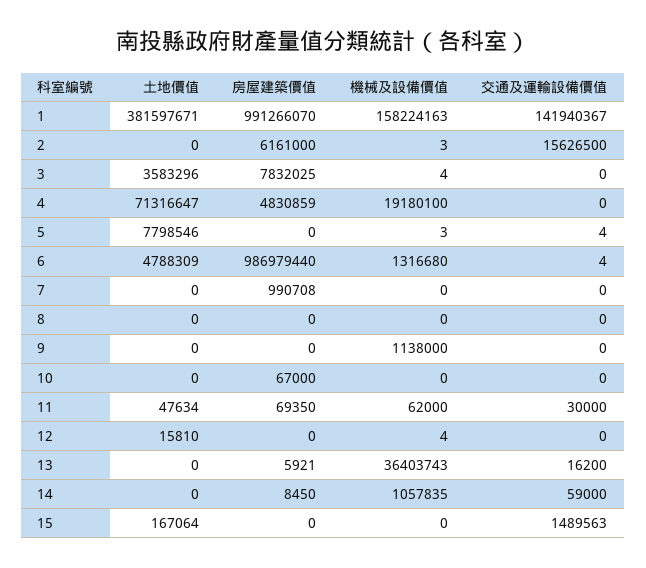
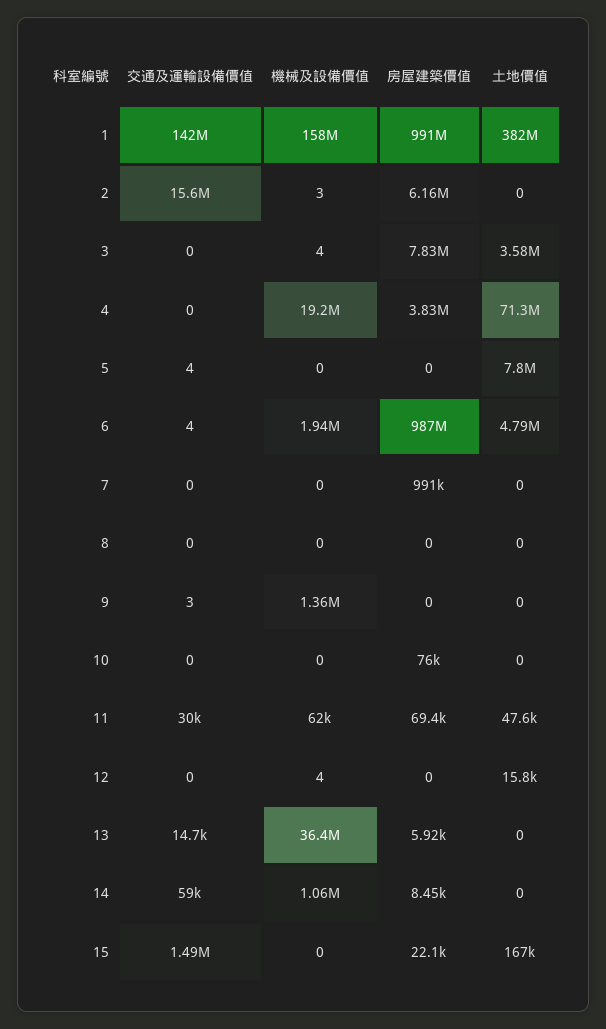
  {
    "土地價值": {
      "1": 381597671,
      "2": 0,
      "3": 3583296,
      "4": 71316647,
      "5": 7798546,
      "6": 4788309,
      "7": 0,
      "8": 0,
      "9": 0,
      "10": 0,
      "11": 47634,
      "12": 15810,
      "13": 0,
      "14": 0,
      "15": 167064
    },
    "房屋建築價值": {
      "1": 991266070,
      "2": 6161000,
      "3": 7832025,
-     "4": 4830859,
+     "4": 3830000,
      "5": 0,
      "6": 986979440,
      "7": 990708,
      "8": 0,
      "9": 0,
-     "10": 67000,
+     "10": 76000,
      "11": 69350,
      "12": 0,
      "13": 5921,
      "14": 8450,
-     "15": 0
+     "15": 22100
    },
    "機械及設備價值": {
      "1": 158224163,
      "2": 3,
      "3": 4,
      "4": 19180100,
-     "5": 3,
+     "5": 0,
-     "6": 1316680,
+     "6": 1940000,
      "7": 0,
      "8": 0,
-     "9": 1138000,
+     "9": 1360000,
      "10": 0,
      "11": 62000,
      "12": 4,
      "13": 36403743,
      "14": 1057835,
      "15": 0
    },
    "交通及運輸設備價值": {
      "1": 141940367,
      "2": 15626500,
      "3": 0,
      "4": 0,
      "5": 4,
      "6": 4,
      "7": 0,
      "8": 0,
-     "9": 0,
+     "9": 3,
      "10": 0,
      "11": 30000,
      "12": 0,
-     "13": 16200,
+     "13": 14700,
      "14": 59000,
      "15": 1489563
    }
  }

